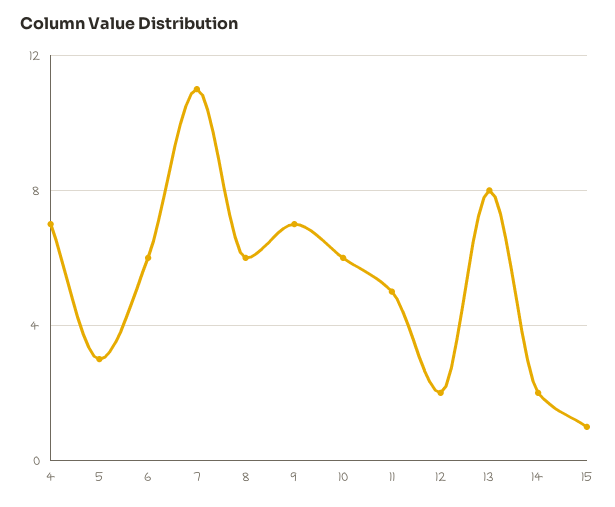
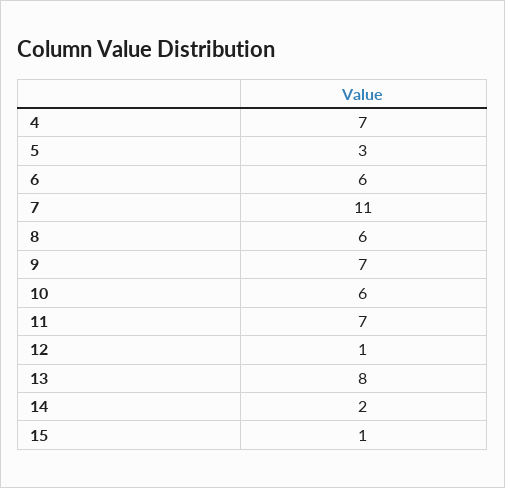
  {
    "4": 7,
    "5": 3,
    "6": 6,
    "7": 11,
    "8": 6,
    "9": 7,
    "10": 6,
-   "11": 5,
+   "11": 7,
-   "12": 2,
+   "12": 1,
    "13": 8,
    "14": 2,
    "15": 1
  }

